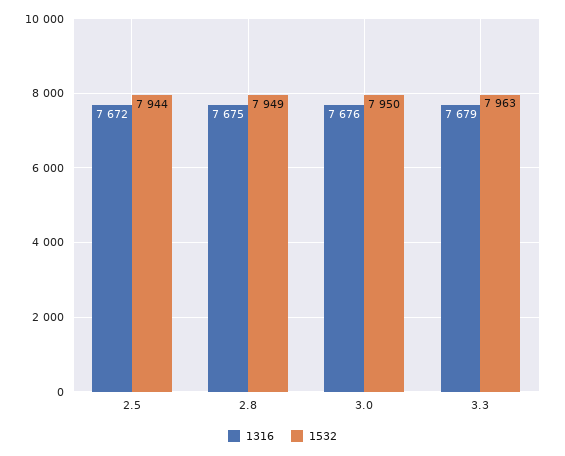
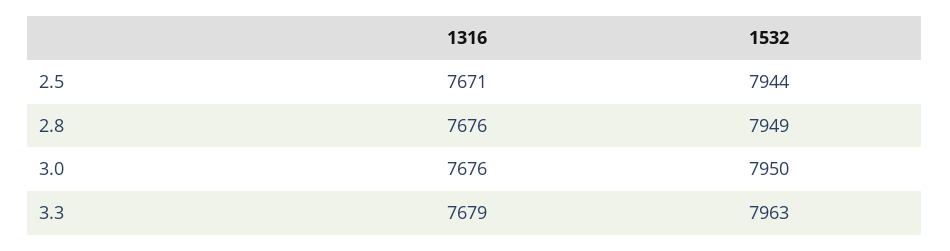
  {
    "1316": {
-     "2.5": 7672,
+     "2.5": 7671,
-     "2.8": 7675,
+     "2.8": 7676,
      "3.0": 7676,
      "3.3": 7679
    },
    "1532": {
      "2.5": 7944,
      "2.8": 7949,
      "3.0": 7950,
      "3.3": 7963
    }
  }

